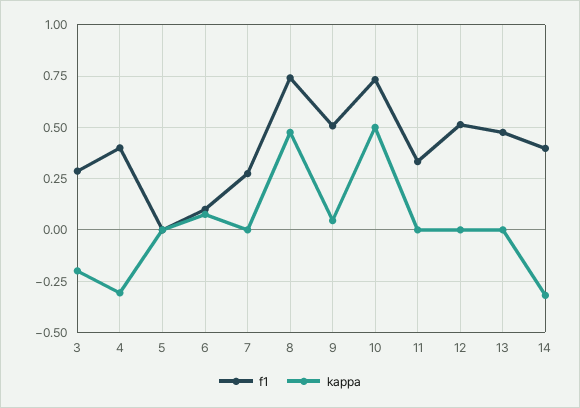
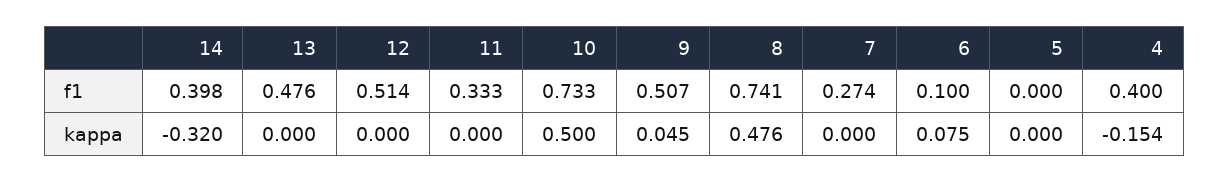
  {
    "f1": {
-     "3": 0.3,
      "4": 0.4,
      "5": 0,
      "6": 0.1,
      "7": 0.274,
      "8": 0.741,
      "9": 0.507,
      "10": 0.733,
      "11": 0.333,
      "12": 0.514,
      "13": 0.476,
      "14": 0.398
    },
    "kappa": {
-     "3": -0.2,
-     "4": -0.3,
+     "4": -0.154,
      "5": 0,
      "6": 0.075,
      "7": 0,
      "8": 0.476,
      "9": 0.045,
      "10": 0.5,
      "11": 0,
      "12": 0,
      "13": 0,
      "14": -0.32
    }
  }

